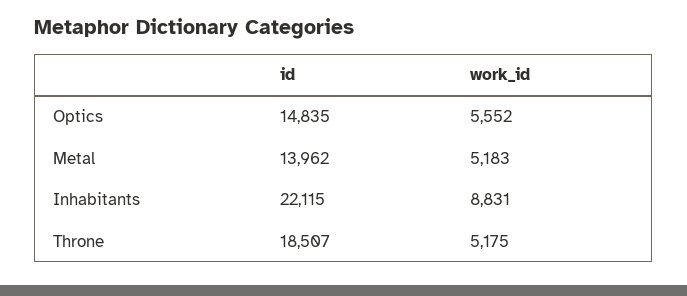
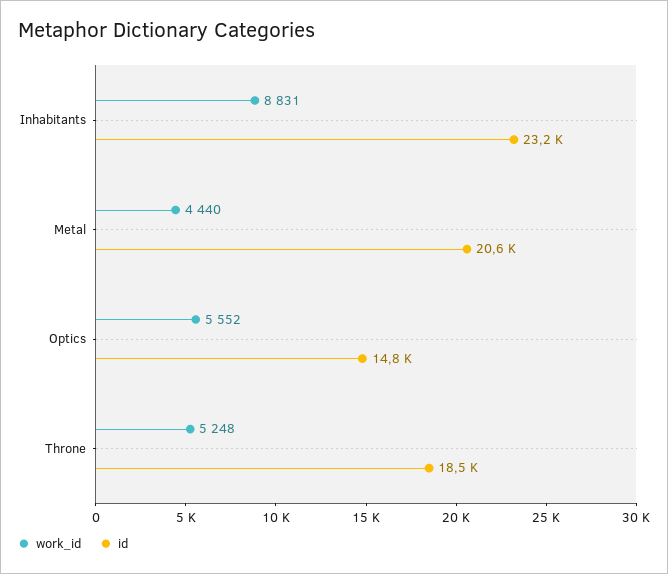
  {
    "id": {
      "Optics": 14835,
-     "Metal": 13962,
+     "Metal": 20600,
-     "Inhabitants": 22115,
+     "Inhabitants": 23200,
      "Throne": 18507
    },
    "work_id": {
      "Optics": 5552,
-     "Metal": 5183,
+     "Metal": 4440,
      "Inhabitants": 8831,
-     "Throne": 5175
+     "Throne": 5248
    }
  }

